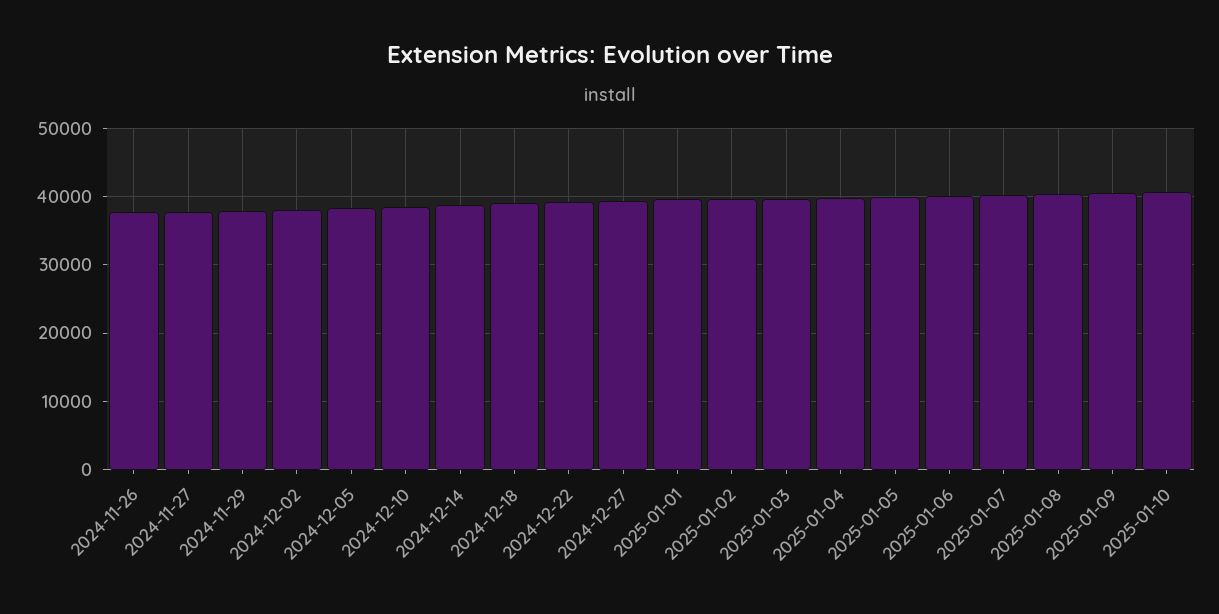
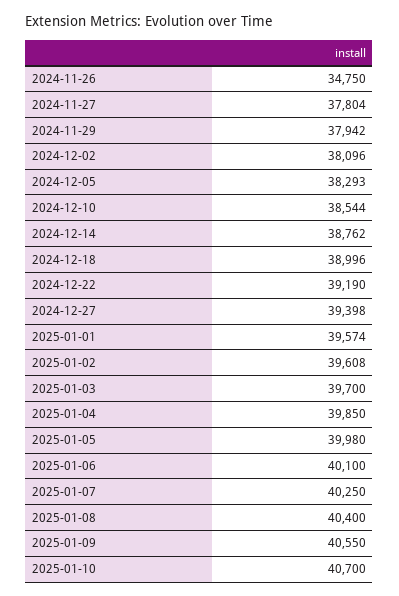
  {
-   "2024-11-26": 38000,
+   "2024-11-26": 34750,
    "2024-11-27": 37804,
    "2024-11-29": 37942,
    "2024-12-02": 38096,
    "2024-12-05": 38293,
    "2024-12-10": 38544,
    "2024-12-14": 38762,
    "2024-12-18": 38996,
    "2024-12-22": 39190,
    "2024-12-27": 39398,
    "2025-01-01": 39574,
    "2025-01-02": 39608,
    "2025-01-03": 39700,
    "2025-01-04": 39850,
    "2025-01-05": 39980,
    "2025-01-06": 40100,
    "2025-01-07": 40250,
    "2025-01-08": 40400,
    "2025-01-09": 40550,
    "2025-01-10": 40700
  }

